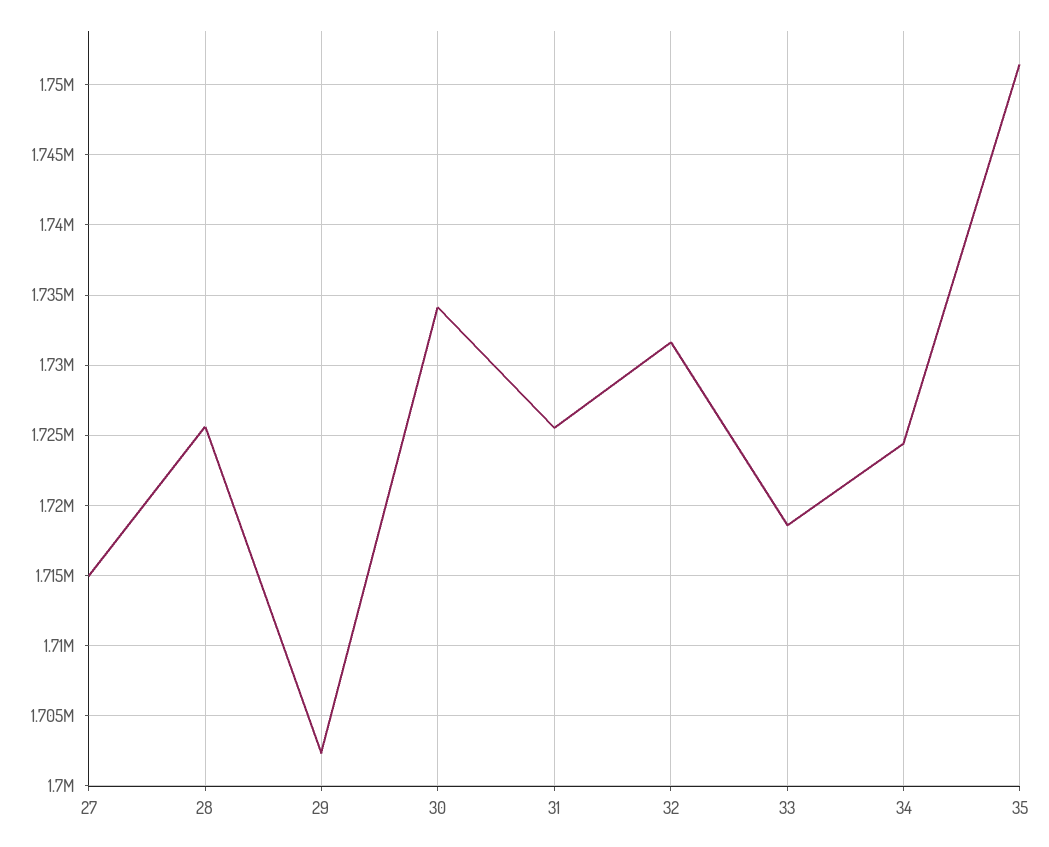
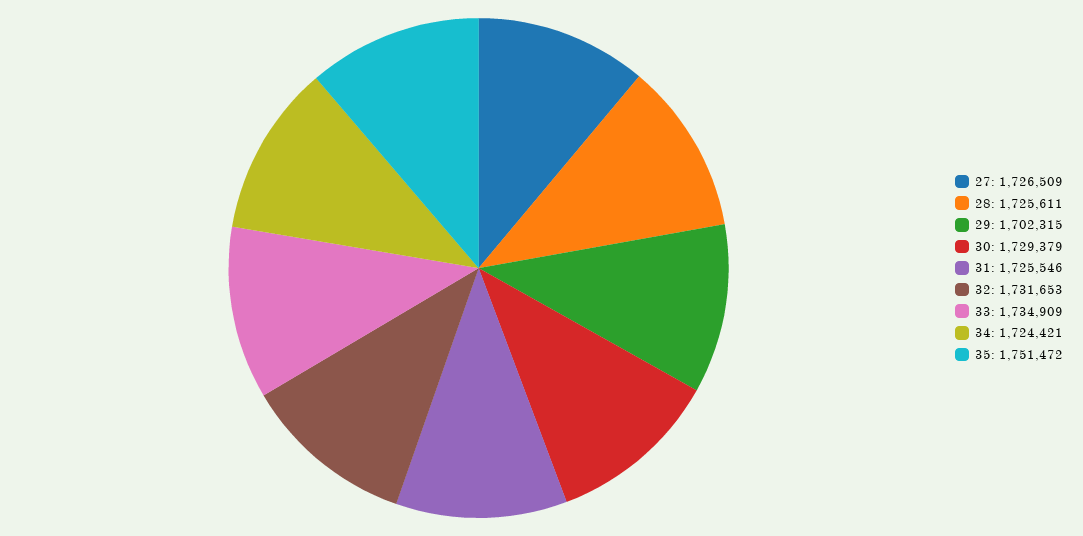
  {
-   "27": 1715000,
+   "27": 1726509,
    "28": 1725611,
    "29": 1702315,
-   "30": 1734000,
+   "30": 1729379,
    "31": 1725546,
    "32": 1731653,
-   "33": 1718500,
+   "33": 1734909,
    "34": 1724421,
    "35": 1751472
  }

